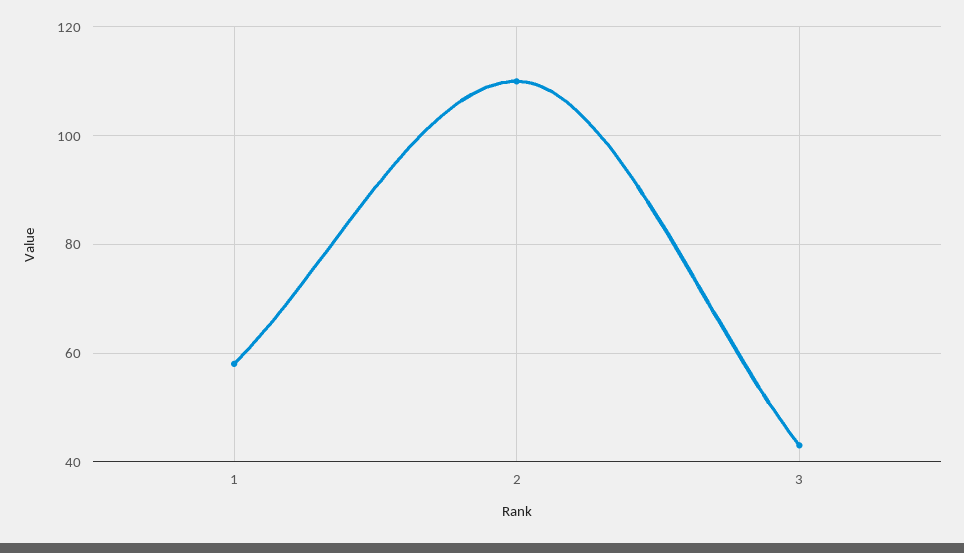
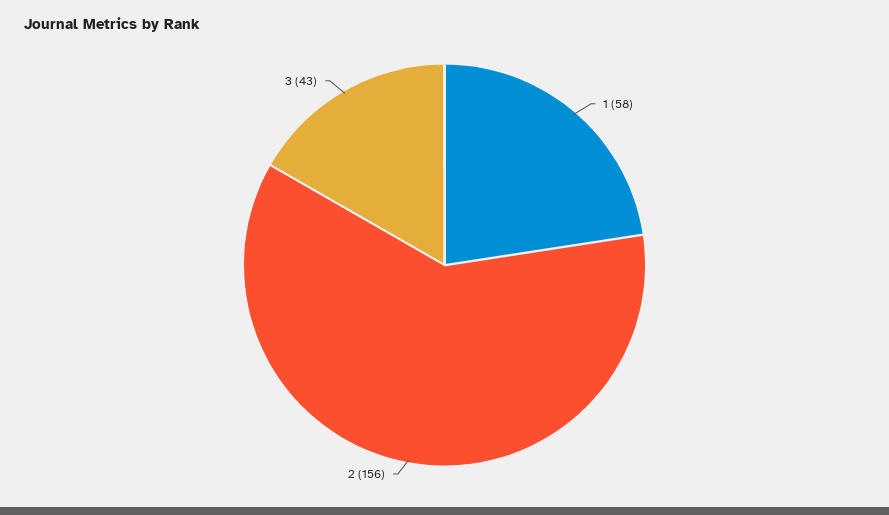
  {
    "1": 58,
-   "2": 110,
+   "2": 156,
    "3": 43
  }

